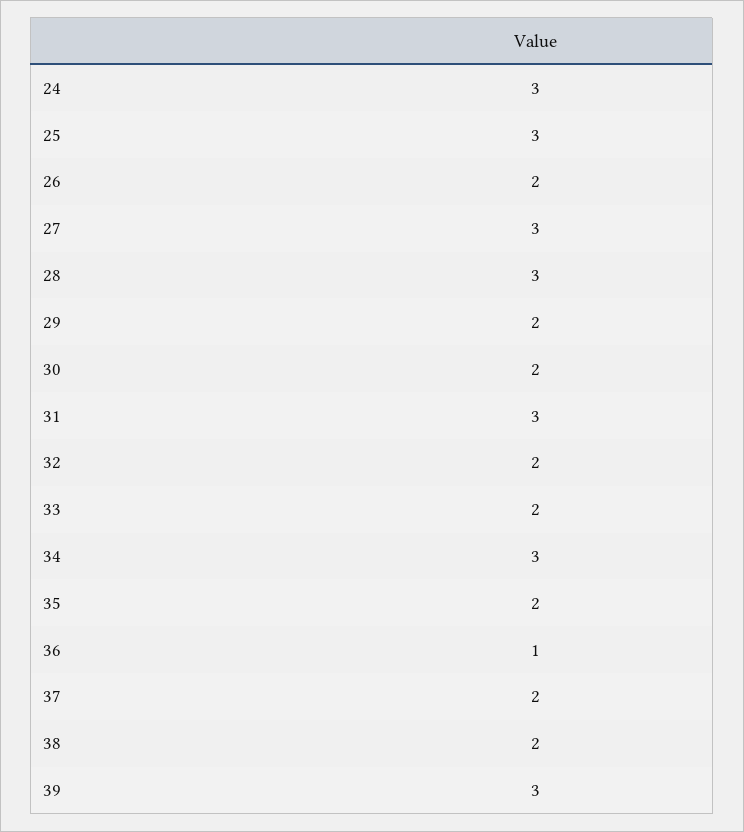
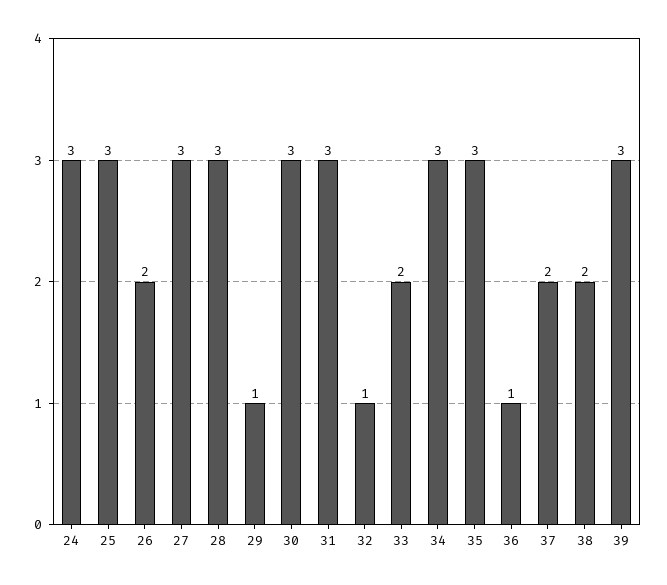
  {
    "24": 3,
    "25": 3,
    "26": 2,
    "27": 3,
    "28": 3,
-   "29": 2,
+   "29": 1,
-   "30": 2,
+   "30": 3,
    "31": 3,
-   "32": 2,
+   "32": 1,
    "33": 2,
    "34": 3,
-   "35": 2,
+   "35": 3,
    "36": 1,
    "37": 2,
    "38": 2,
    "39": 3
  }

